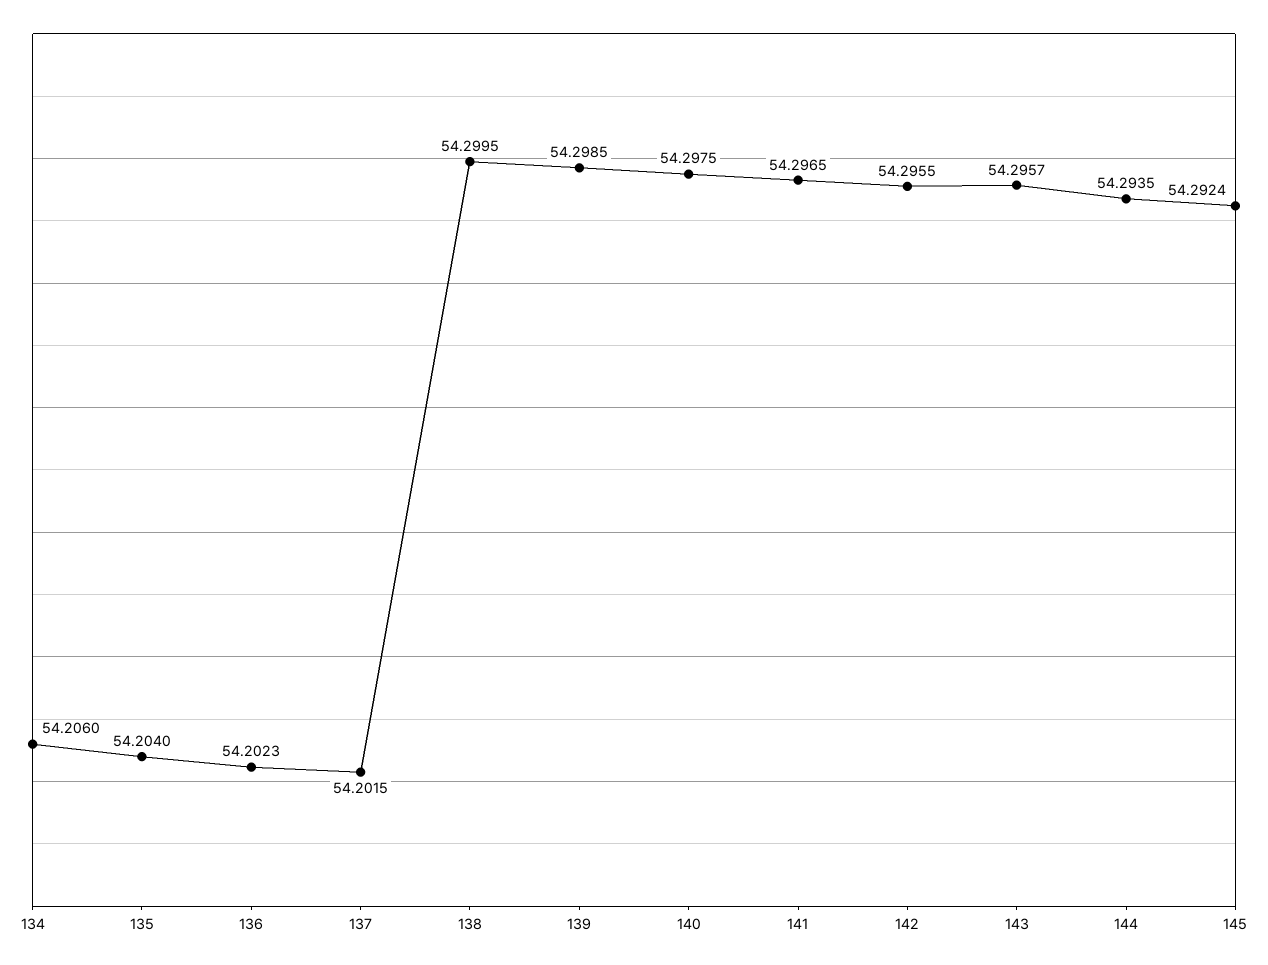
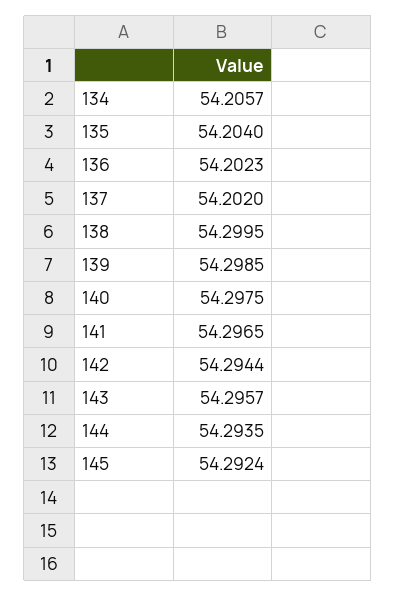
  {
-   "134": 54.206,
+   "134": 54.2057,
    "135": 54.204,
    "136": 54.2023,
-   "137": 54.2015,
+   "137": 54.202,
    "138": 54.2995,
    "139": 54.2985,
    "140": 54.2975,
    "141": 54.2965,
-   "142": 54.2955,
+   "142": 54.2944,
    "143": 54.2957,
    "144": 54.2935,
    "145": 54.2924
  }

